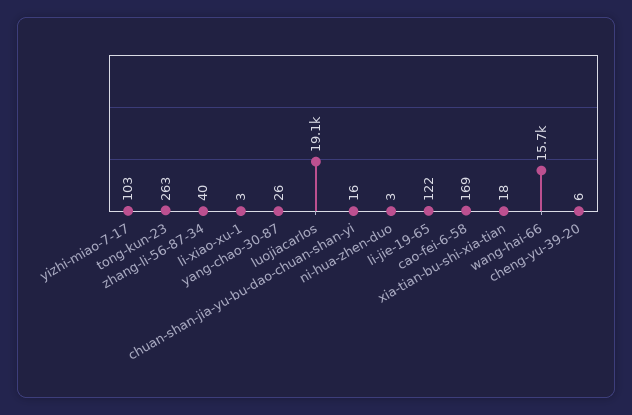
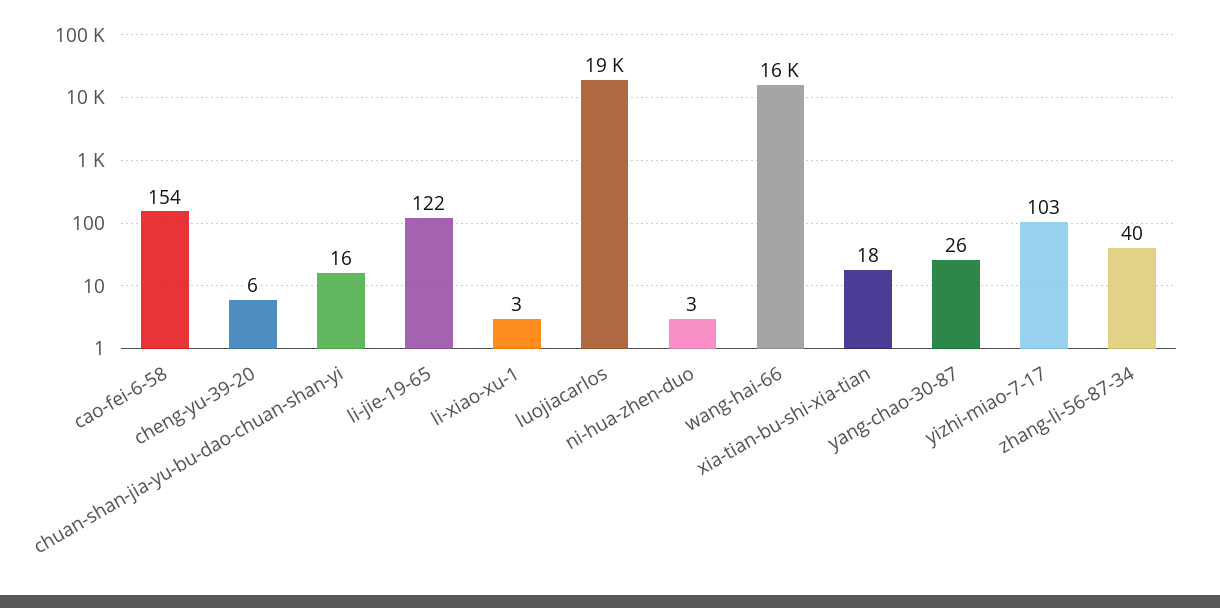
  {
    "yizhi-miao-7-17": 103,
-   "tong-kun-23": 263,
    "zhang-li-56-87-34": 40,
    "li-xiao-xu-1": 3,
    "yang-chao-30-87": 26,
    "luojiacarlos": 19100,
    "chuan-shan-jia-yu-bu-dao-chuan-shan-yi": 16,
    "ni-hua-zhen-duo": 3,
    "li-jie-19-65": 122,
-   "cao-fei-6-58": 169,
+   "cao-fei-6-58": 154,
    "xia-tian-bu-shi-xia-tian": 18,
    "wang-hai-66": 15700,
    "cheng-yu-39-20": 6
  }

